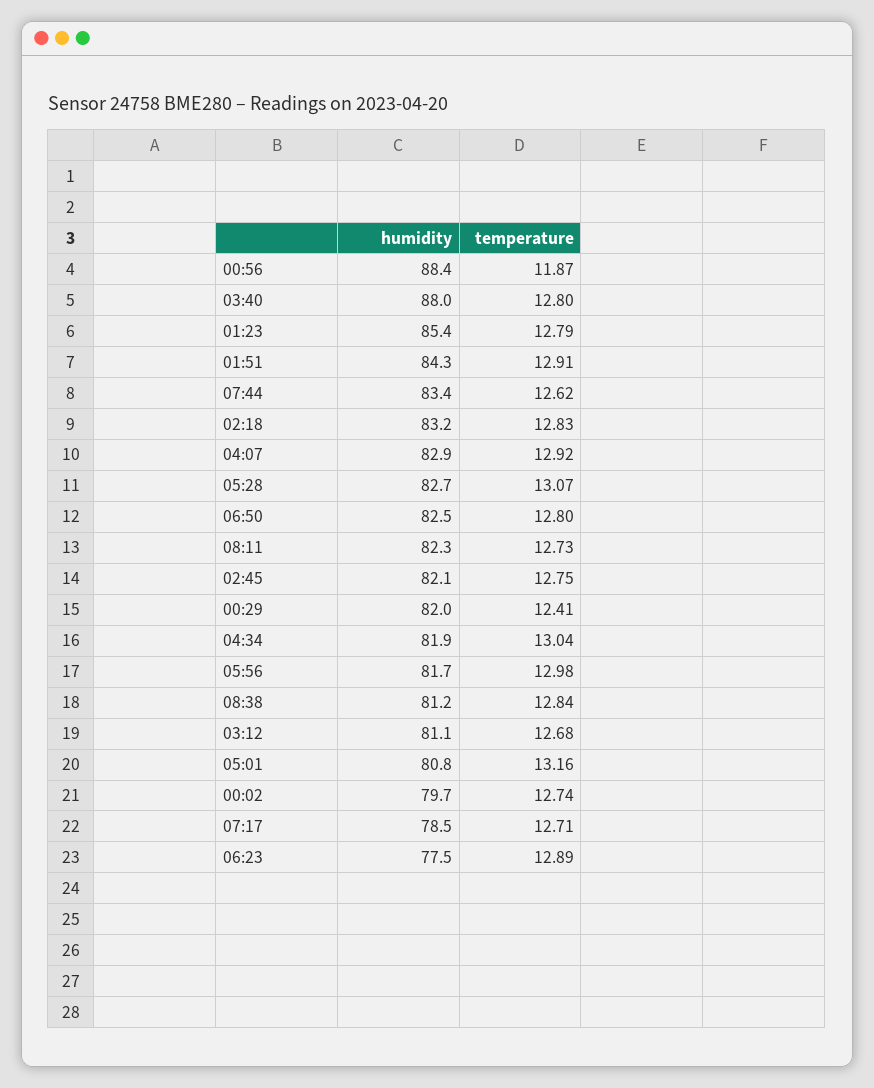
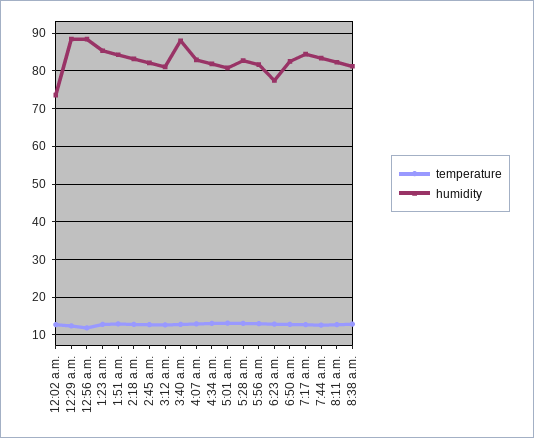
  {
    "humidity": {
      "00:56": 88.4,
      "03:40": 88,
      "01:23": 85.4,
      "01:51": 84.3,
      "07:44": 83.4,
      "02:18": 83.2,
      "04:07": 82.9,
      "05:28": 82.7,
      "06:50": 82.5,
      "08:11": 82.3,
      "02:45": 82.1,
-     "00:29": 82,
+     "00:29": 88,
      "04:34": 81.9,
      "05:56": 81.7,
      "08:38": 81.2,
      "03:12": 81.1,
      "05:01": 80.8,
-     "00:02": 79.7,
+     "00:02": 74,
-     "07:17": 78.5,
+     "07:17": 84,
      "06:23": 77.5
    },
    "temperature": {
      "00:56": 11.87,
      "03:40": 12.8,
      "01:23": 12.79,
      "01:51": 12.91,
      "07:44": 12.62,
      "02:18": 12.83,
      "04:07": 12.92,
      "05:28": 13.07,
      "06:50": 12.8,
      "08:11": 12.73,
      "02:45": 12.75,
      "00:29": 12.41,
      "04:34": 13.04,
      "05:56": 12.98,
      "08:38": 12.84,
      "03:12": 12.68,
      "05:01": 13.16,
      "00:02": 12.74,
      "07:17": 12.71,
      "06:23": 12.89
    }
  }

